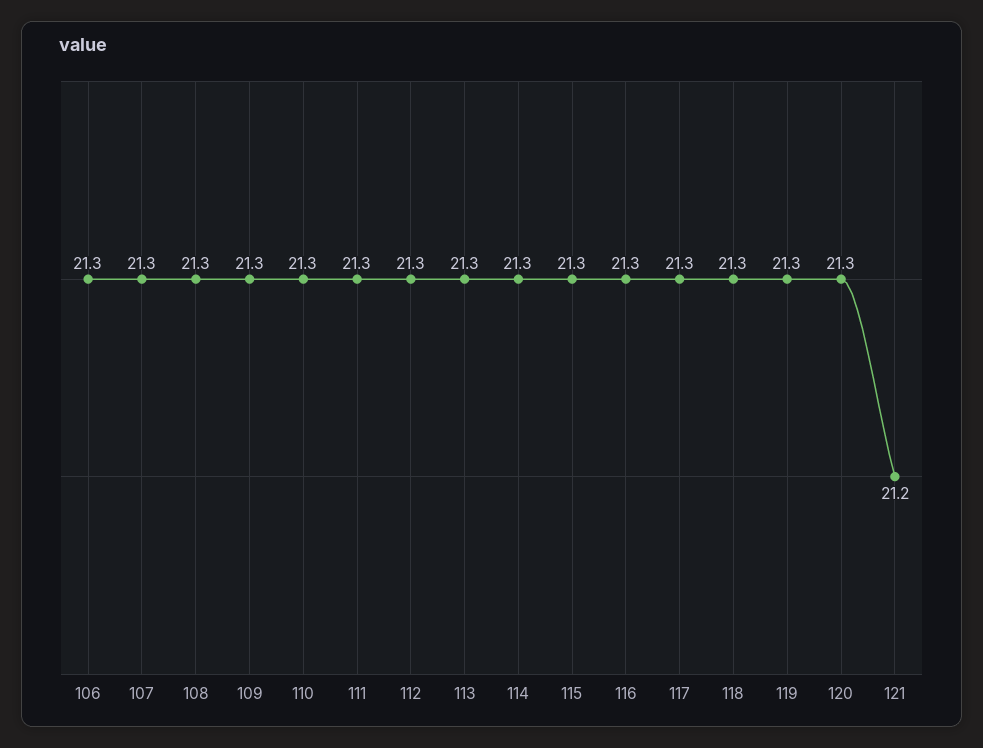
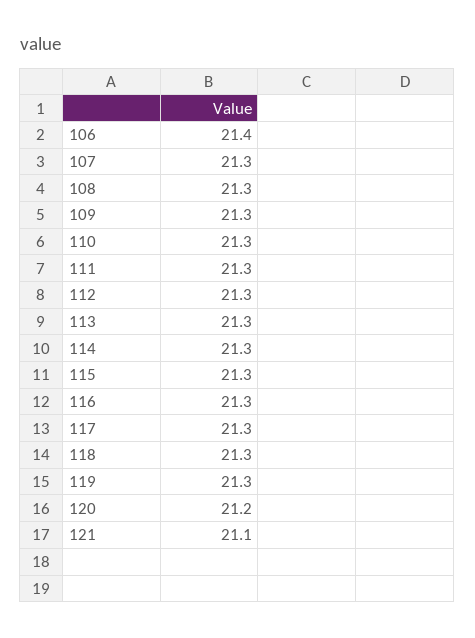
  {
-   "106": 21.3,
+   "106": 21.4,
    "107": 21.3,
    "108": 21.3,
    "109": 21.3,
    "110": 21.3,
    "111": 21.3,
    "112": 21.3,
    "113": 21.3,
    "114": 21.3,
    "115": 21.3,
    "116": 21.3,
    "117": 21.3,
    "118": 21.3,
    "119": 21.3,
-   "120": 21.3,
+   "120": 21.2,
-   "121": 21.2
+   "121": 21.1
  }

